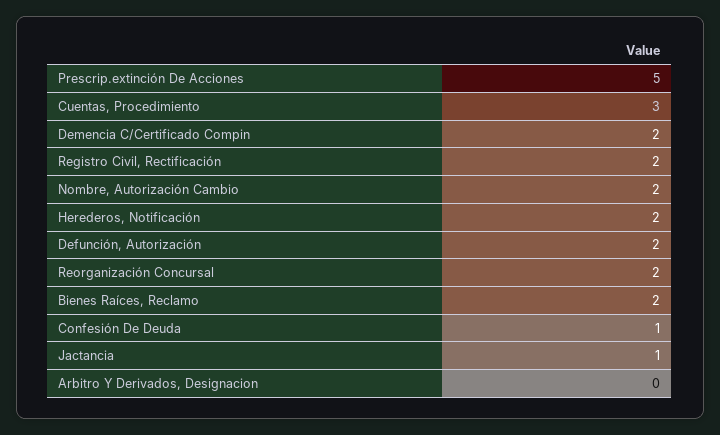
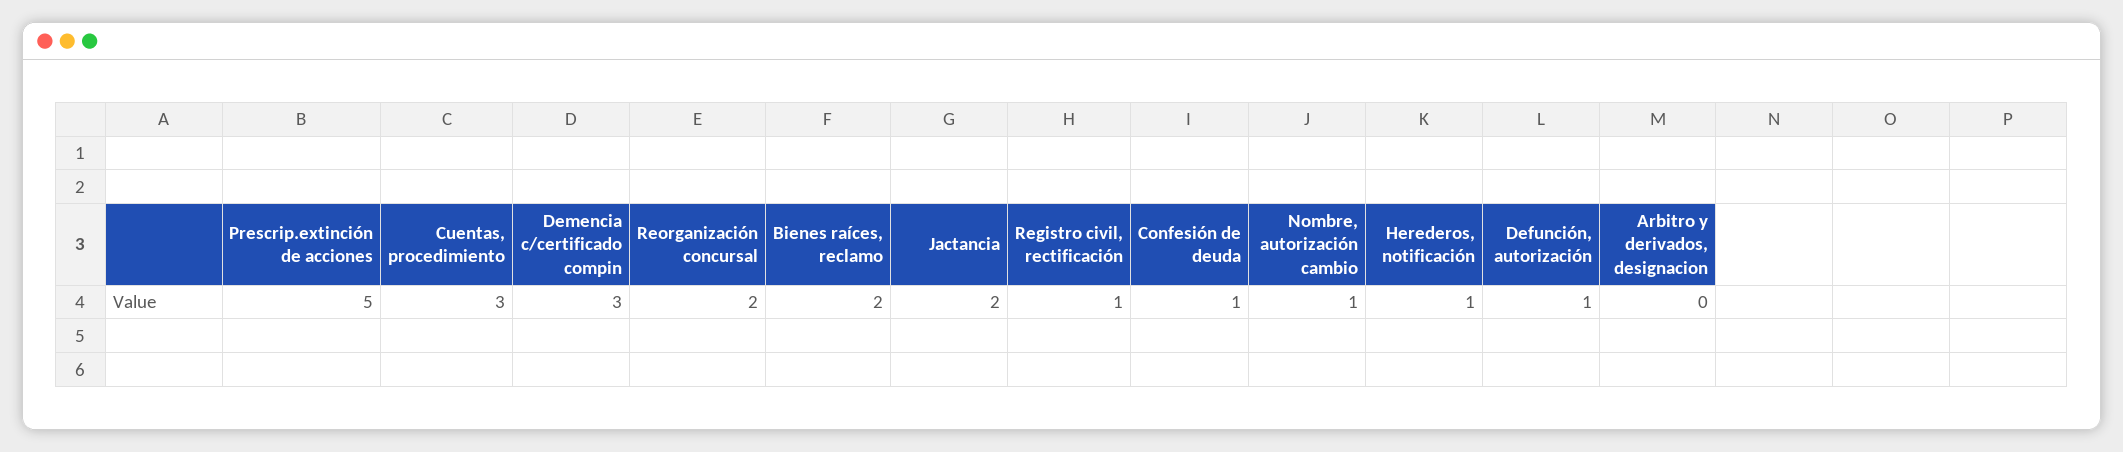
  {
    "Prescrip.extinción De Acciones": 5,
    "Cuentas, Procedimiento": 3,
-   "Demencia C/Certificado Compin": 2,
+   "Demencia C/Certificado Compin": 3,
-   "Registro Civil, Rectificación": 2,
+   "Registro Civil, Rectificación": 1,
-   "Nombre, Autorización Cambio": 2,
+   "Nombre, Autorización Cambio": 1,
-   "Herederos, Notificación": 2,
+   "Herederos, Notificación": 1,
-   "Defunción, Autorización": 2,
+   "Defunción, Autorización": 1,
    "Reorganización Concursal": 2,
    "Bienes Raíces, Reclamo": 2,
    "Confesión De Deuda": 1,
-   "Jactancia": 1,
+   "Jactancia": 2,
    "Arbitro Y Derivados, Designacion": 0
  }

